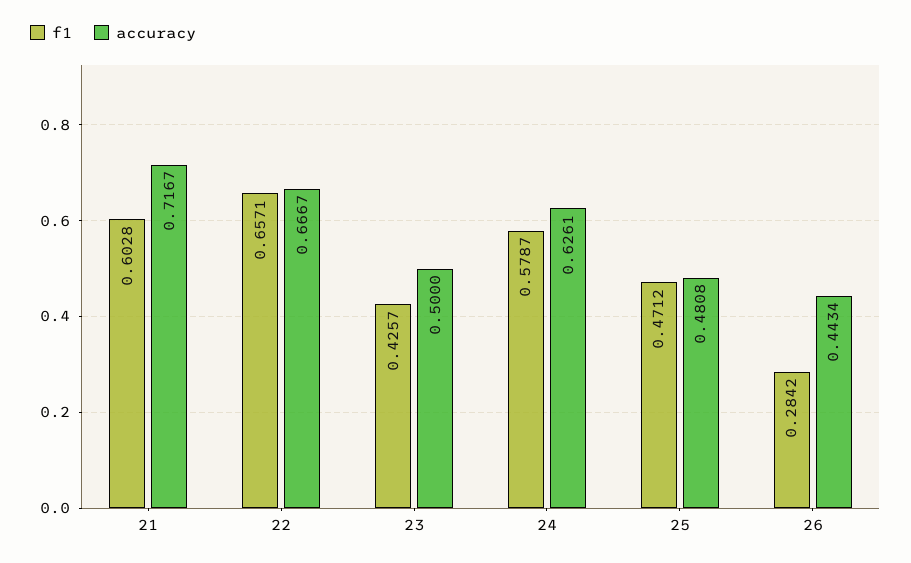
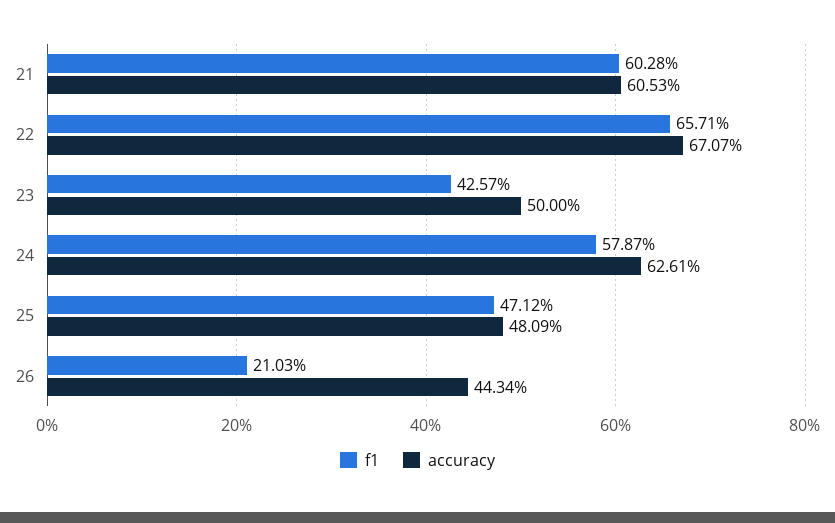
  {
    "f1": {
      "21": 0.6028,
      "22": 0.6571,
      "23": 0.4257,
      "24": 0.5787,
      "25": 0.4712,
-     "26": 0.2842
+     "26": 0.2103
    },
    "accuracy": {
-     "21": 0.7167,
+     "21": 0.6053,
-     "22": 0.6667,
+     "22": 0.6707,
      "23": 0.5,
      "24": 0.6261,
-     "25": 0.4808,
+     "25": 0.4809,
      "26": 0.4434
    }
  }

